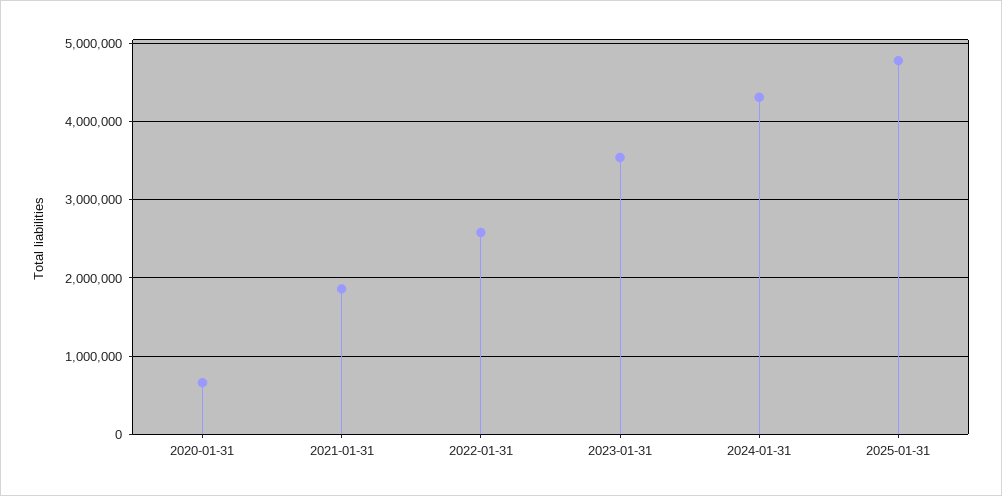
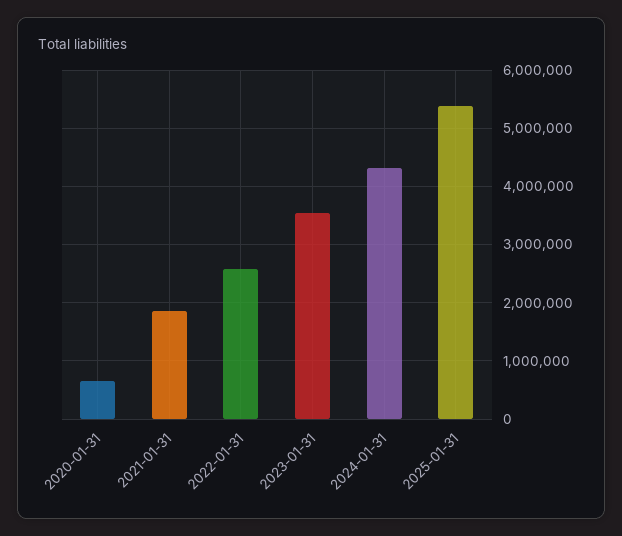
  {
    "2020-01-31": 700000,
    "2021-01-31": 1900000,
    "2022-01-31": 2600000,
    "2023-01-31": 3500000,
    "2024-01-31": 4300000,
-   "2025-01-31": 4800000
+   "2025-01-31": 5400000
  }

